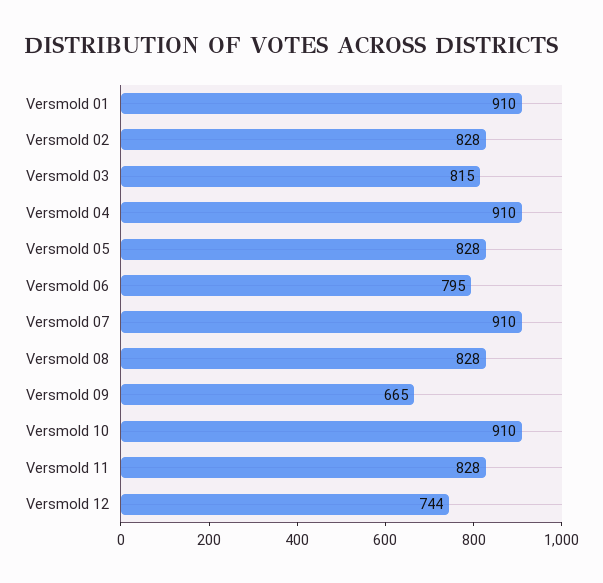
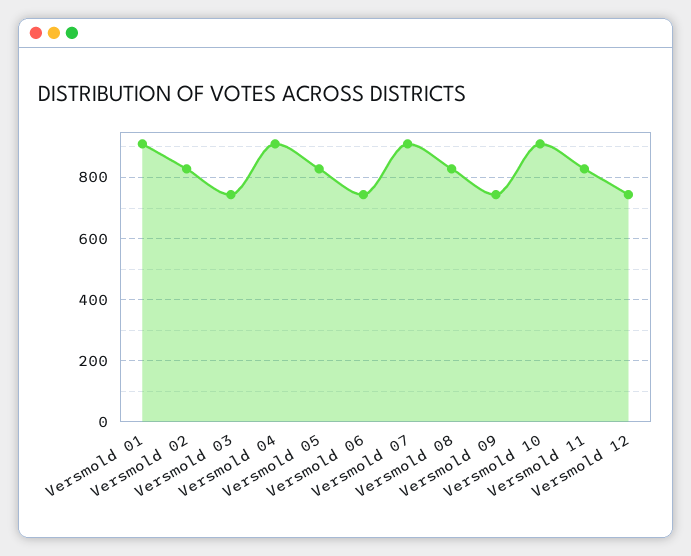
  {
    "Versmold 01": 910,
    "Versmold 02": 828,
-   "Versmold 03": 815,
+   "Versmold 03": 740,
    "Versmold 04": 910,
    "Versmold 05": 828,
-   "Versmold 06": 795,
+   "Versmold 06": 740,
    "Versmold 07": 910,
    "Versmold 08": 828,
-   "Versmold 09": 665,
+   "Versmold 09": 740,
    "Versmold 10": 910,
    "Versmold 11": 828,
    "Versmold 12": 744
  }

